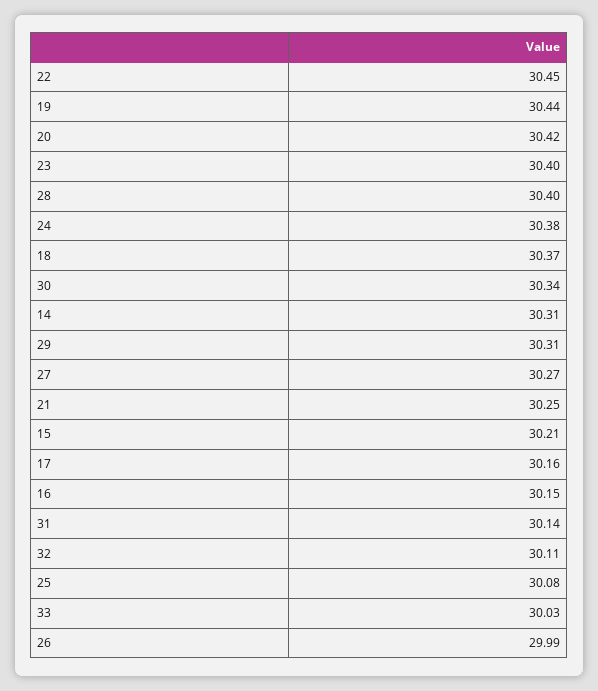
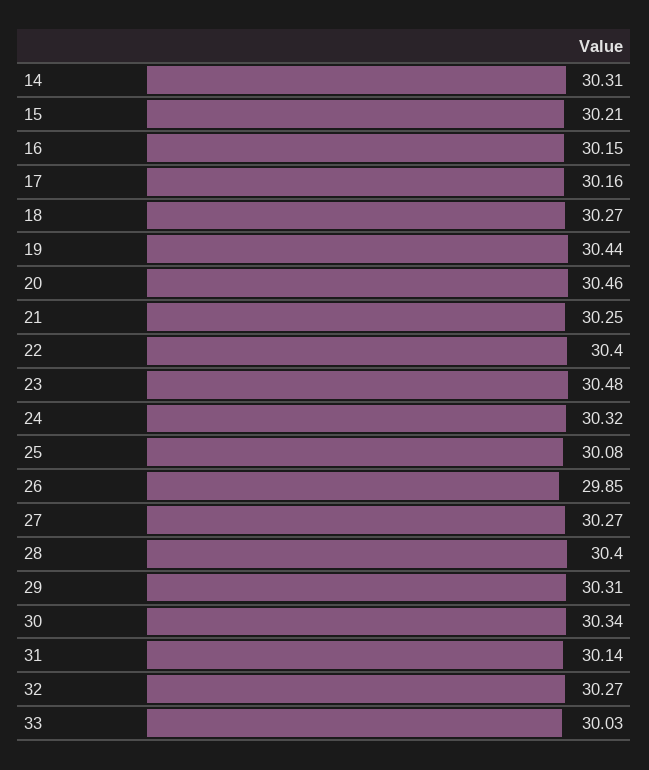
  {
-   "22": 30.45,
+   "22": 30.4,
    "19": 30.44,
-   "20": 30.42,
+   "20": 30.46,
-   "23": 30.4,
+   "23": 30.48,
    "28": 30.4,
-   "24": 30.38,
+   "24": 30.32,
-   "18": 30.37,
+   "18": 30.27,
    "30": 30.34,
    "14": 30.31,
    "29": 30.31,
    "27": 30.27,
    "21": 30.25,
    "15": 30.21,
    "17": 30.16,
    "16": 30.15,
    "31": 30.14,
-   "32": 30.11,
+   "32": 30.27,
    "25": 30.08,
    "33": 30.03,
-   "26": 29.99
+   "26": 29.85
  }

